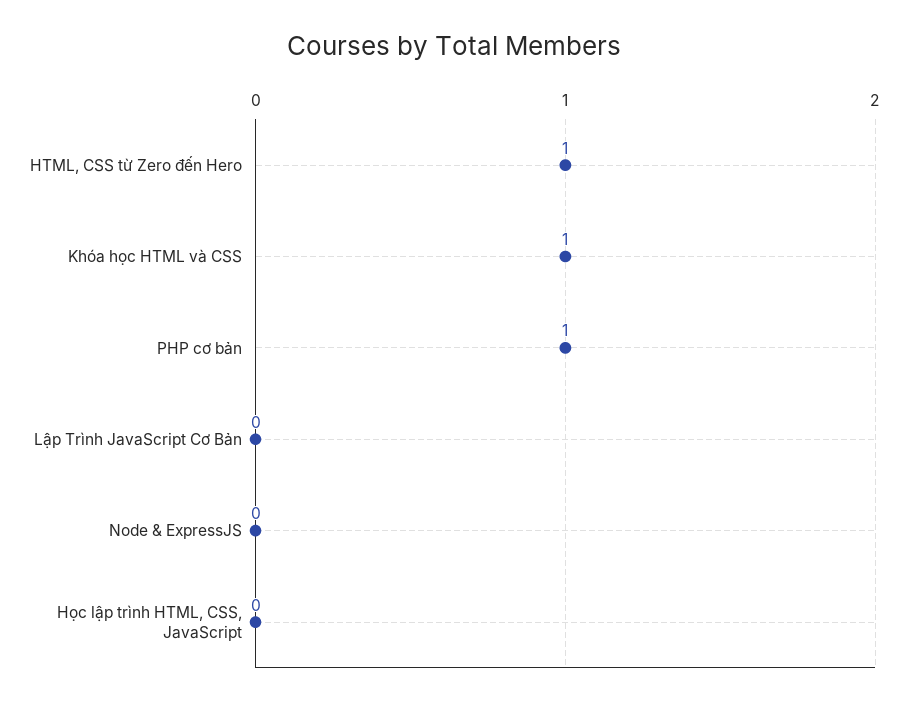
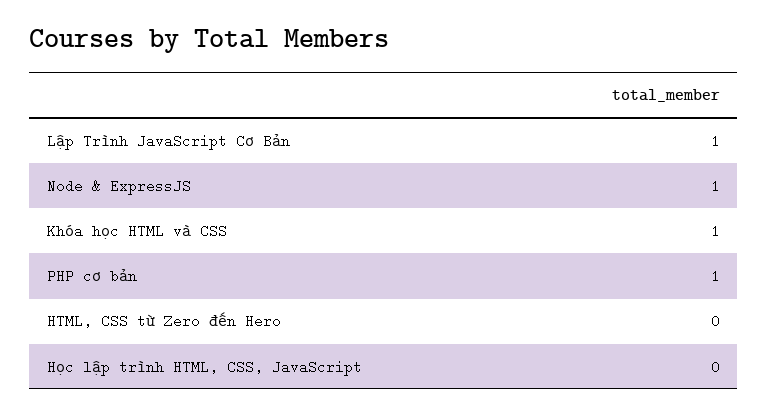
  {
-   "HTML, CSS từ Zero đến Hero": 1,
+   "HTML, CSS từ Zero đến Hero": 0,
    "Khóa học HTML và CSS": 1,
    "PHP cơ bản": 1,
-   "Lập Trình JavaScript Cơ Bản": 0,
+   "Lập Trình JavaScript Cơ Bản": 1,
-   "Node & ExpressJS": 0,
+   "Node & ExpressJS": 1,
    "Học lập trình HTML, CSS, JavaScript": 0
  }

